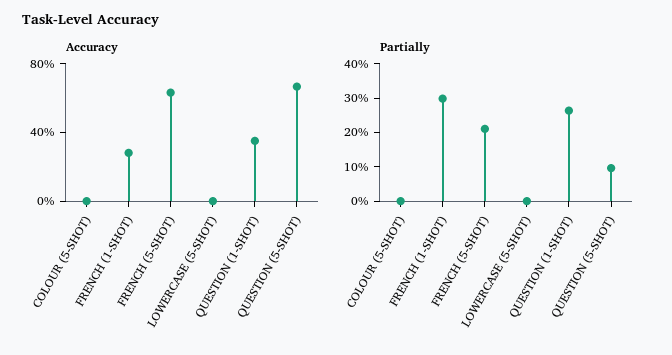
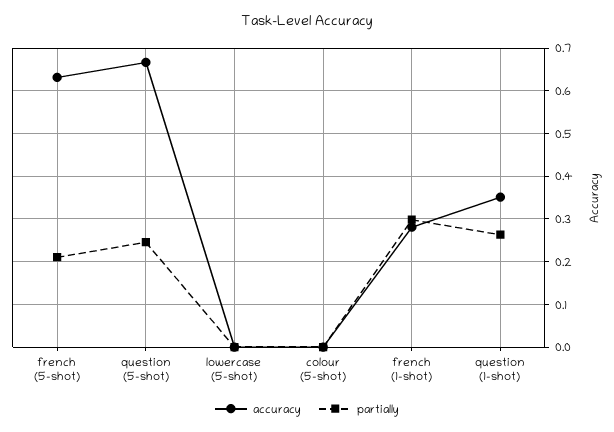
  {
    "Accuracy": {
      "COLOUR (5-SHOT)": 0,
      "FRENCH (1-SHOT)": 0.28,
      "FRENCH (5-SHOT)": 0.64,
      "LOWERCASE (5-SHOT)": 0,
      "QUESTION (1-SHOT)": 0.36,
      "QUESTION (5-SHOT)": 0.66
    },
    "Partially": {
      "COLOUR (5-SHOT)": 0,
      "FRENCH (1-SHOT)": 0.3,
      "FRENCH (5-SHOT)": 0.22,
      "LOWERCASE (5-SHOT)": 0,
      "QUESTION (1-SHOT)": 0.26,
-     "QUESTION (5-SHOT)": 0.1
+     "QUESTION (5-SHOT)": 0.24
    }
  }

